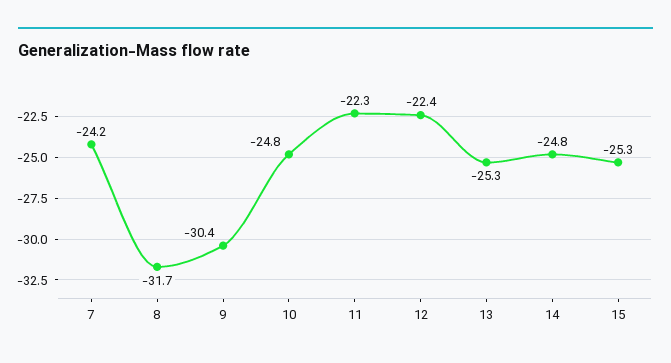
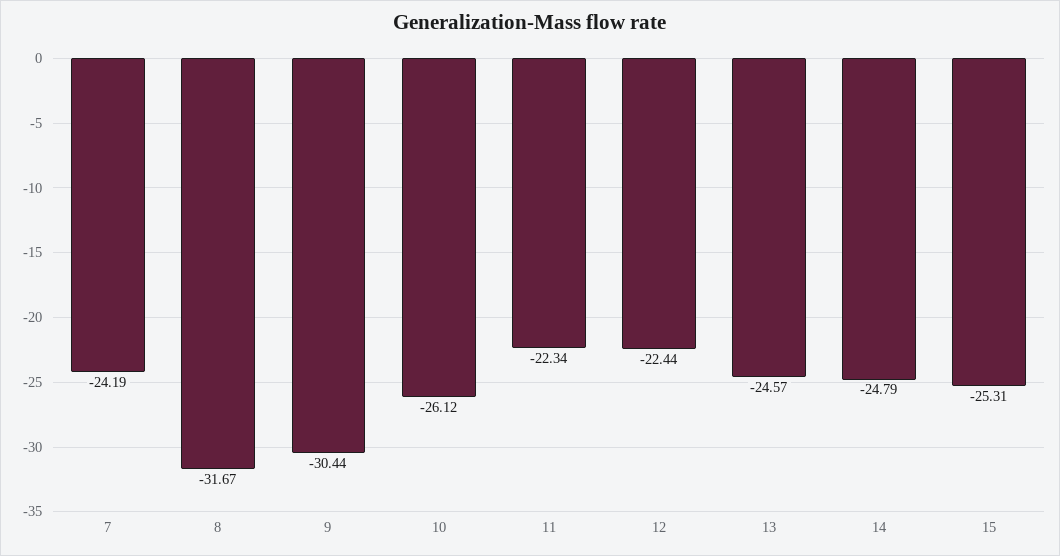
  {
    "7": -24.19,
    "8": -31.67,
    "9": -30.44,
-   "10": -24.8,
+   "10": -26.12,
    "11": -22.34,
    "12": -22.44,
-   "13": -25.3,
+   "13": -24.57,
    "14": -24.79,
    "15": -25.31
  }

